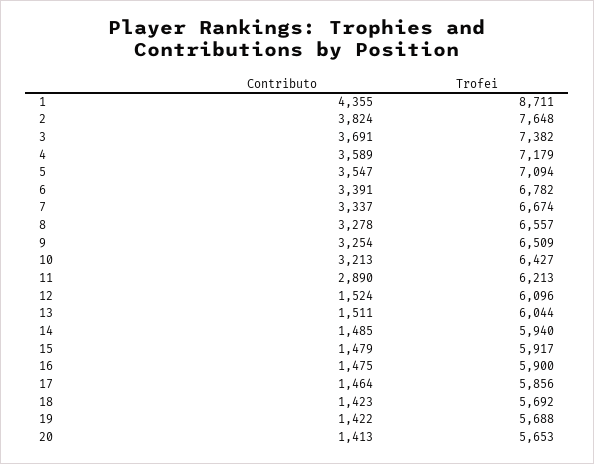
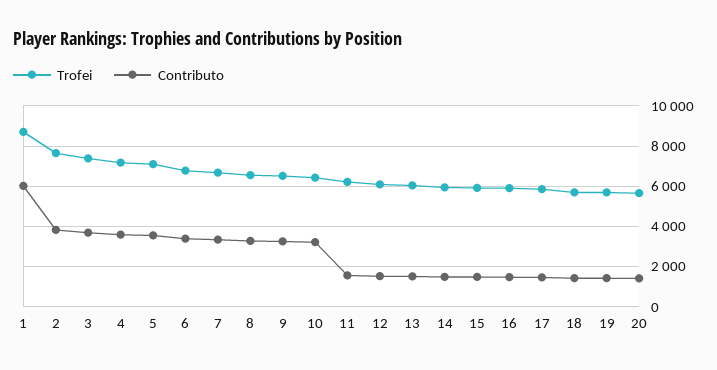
  {
    "Contributo": {
-     "1": 4355,
+     "1": 6000,
      "2": 3824,
      "3": 3691,
      "4": 3589,
      "5": 3547,
      "6": 3391,
      "7": 3337,
      "8": 3278,
      "9": 3254,
      "10": 3213,
-     "11": 2890,
+     "11": 1500,
      "12": 1524,
      "13": 1511,
      "14": 1485,
      "15": 1479,
      "16": 1475,
      "17": 1464,
      "18": 1423,
      "19": 1422,
      "20": 1413
    },
    "Trofei": {
      "1": 8711,
      "2": 7648,
      "3": 7382,
      "4": 7179,
      "5": 7094,
      "6": 6782,
      "7": 6674,
      "8": 6557,
      "9": 6509,
      "10": 6427,
      "11": 6213,
      "12": 6096,
      "13": 6044,
      "14": 5940,
      "15": 5917,
      "16": 5900,
      "17": 5856,
      "18": 5692,
      "19": 5688,
      "20": 5653
    }
  }

